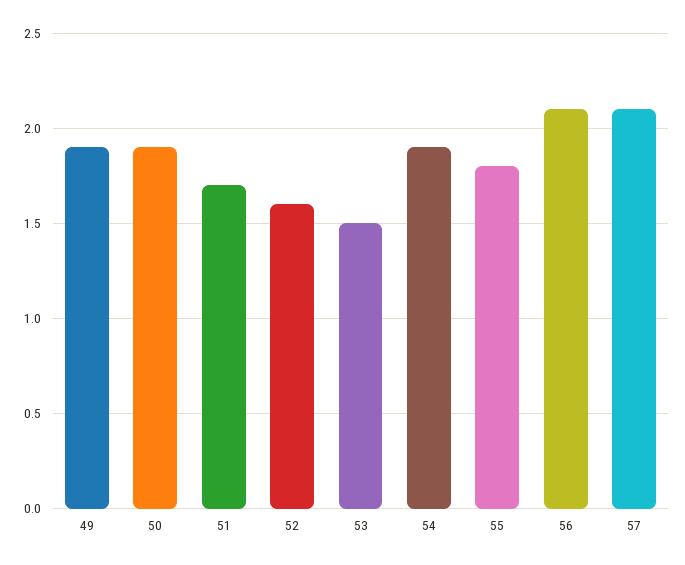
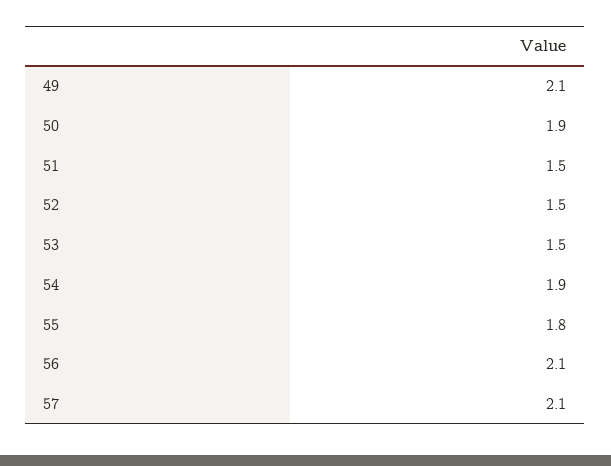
  {
-   "49": 1.9,
+   "49": 2.1,
    "50": 1.9,
-   "51": 1.7,
+   "51": 1.5,
-   "52": 1.6,
+   "52": 1.5,
    "53": 1.5,
    "54": 1.9,
    "55": 1.8,
    "56": 2.1,
    "57": 2.1
  }

